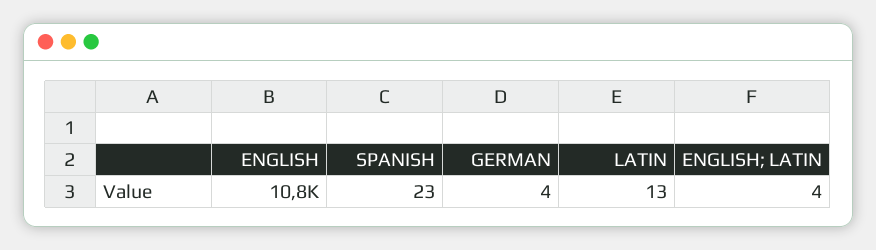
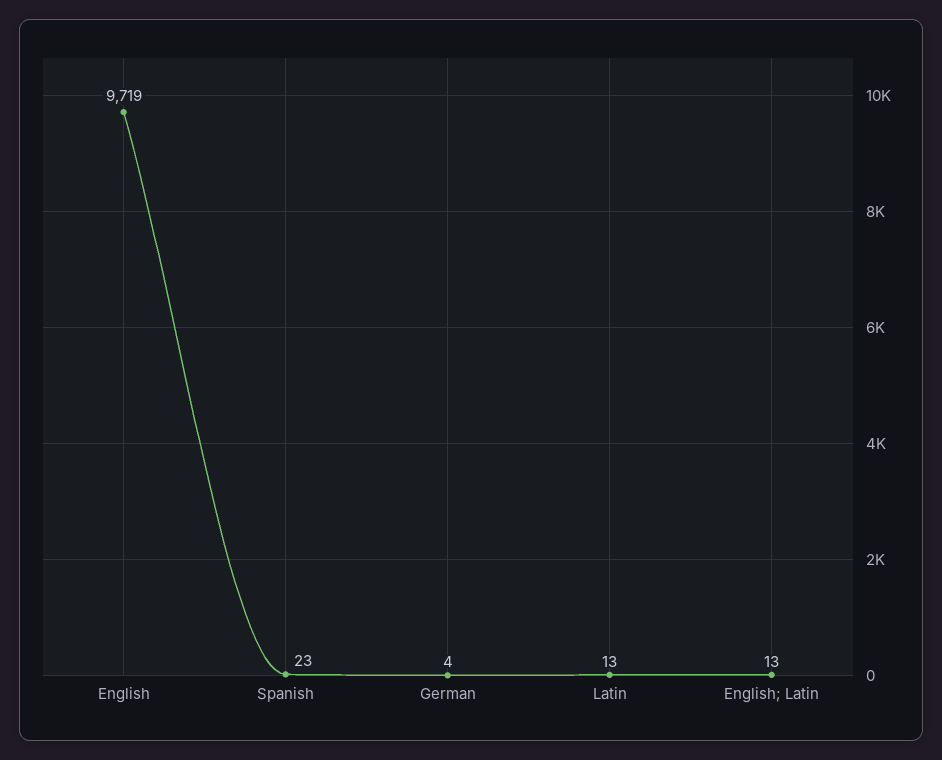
  {
-   "ENGLISH": 10800,
+   "ENGLISH": 9719,
    "SPANISH": 23,
    "GERMAN": 4,
    "LATIN": 13,
-   "ENGLISH; LATIN": 4
+   "ENGLISH; LATIN": 13
  }

